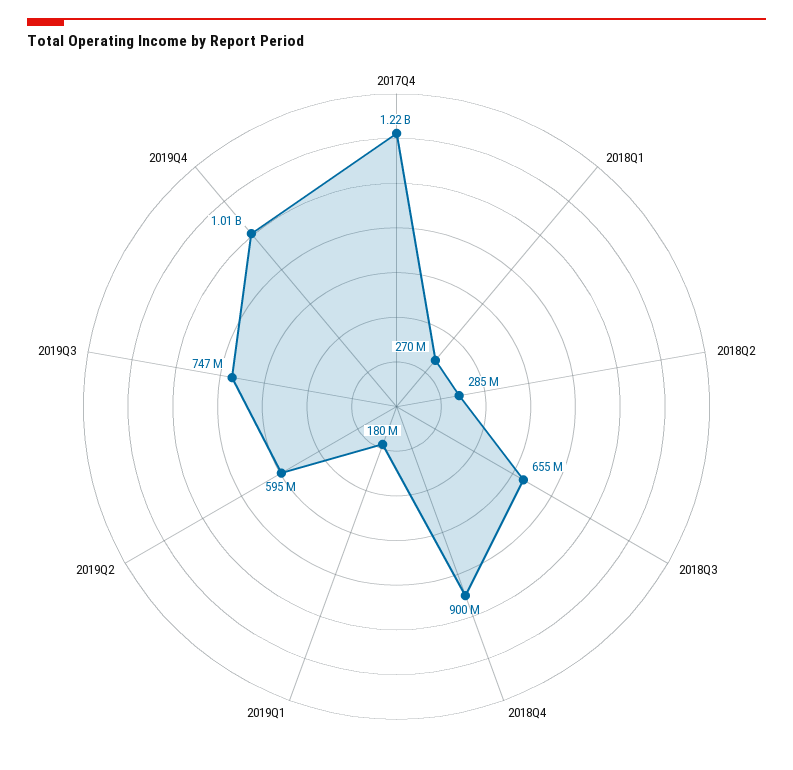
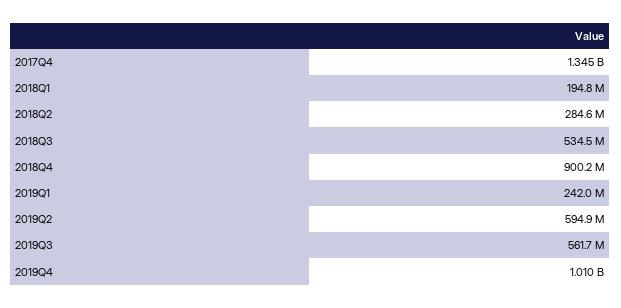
  {
-   "2017Q4": 1220000000,
+   "2017Q4": 1345000000,
-   "2018Q1": 270000000,
+   "2018Q1": 194800000,
    "2018Q2": 284600000,
-   "2018Q3": 655000000,
+   "2018Q3": 534500000,
    "2018Q4": 900200000,
-   "2019Q1": 180000000,
+   "2019Q1": 242000000,
    "2019Q2": 594900000,
-   "2019Q3": 747000000,
+   "2019Q3": 561700000,
    "2019Q4": 1010000000
  }

